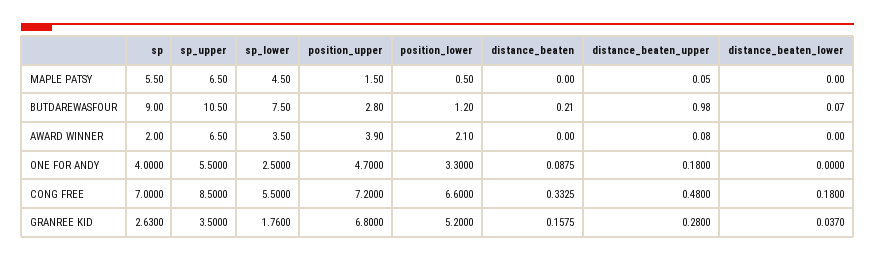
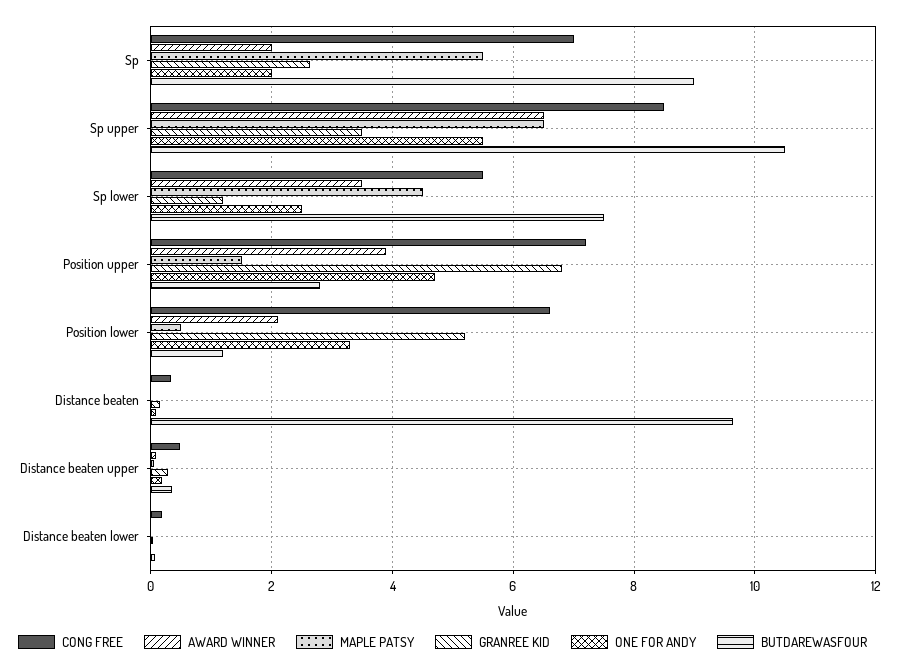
  {
    "MAPLE PATSY": {
      "sp": 5.5,
      "sp_upper": 6.5,
      "sp_lower": 4.5,
      "position_upper": 1.5,
      "position_lower": 0.5,
      "distance_beaten": 0,
      "distance_beaten_upper": 0.05,
      "distance_beaten_lower": 0
    },
    "BUTDAREWASFOUR": {
      "sp": 9,
      "sp_upper": 10.5,
      "sp_lower": 7.5,
      "position_upper": 2.8,
      "position_lower": 1.2,
-     "distance_beaten": 0.21,
+     "distance_beaten": 9.6,
-     "distance_beaten_upper": 0.98,
+     "distance_beaten_upper": 0.4,
      "distance_beaten_lower": 0.07
    },
    "AWARD WINNER": {
      "sp": 2,
      "sp_upper": 6.5,
      "sp_lower": 3.5,
      "position_upper": 3.9,
      "position_lower": 2.1,
      "distance_beaten": 0,
      "distance_beaten_upper": 0.08,
      "distance_beaten_lower": 0
    },
    "ONE FOR ANDY": {
-     "sp": 4,
+     "sp": 2,
      "sp_upper": 5.5,
      "sp_lower": 2.5,
      "position_upper": 4.7,
      "position_lower": 3.3,
      "distance_beaten": 0.0875,
      "distance_beaten_upper": 0.18,
      "distance_beaten_lower": 0
    },
    "CONG FREE": {
      "sp": 7,
      "sp_upper": 8.5,
      "sp_lower": 5.5,
      "position_upper": 7.2,
      "position_lower": 6.6,
      "distance_beaten": 0.3325,
      "distance_beaten_upper": 0.48,
      "distance_beaten_lower": 0.18
    },
    "GRANREE KID": {
      "sp": 2.63,
      "sp_upper": 3.5,
-     "sp_lower": 1.76,
+     "sp_lower": 1.2,
      "position_upper": 6.8,
      "position_lower": 5.2,
      "distance_beaten": 0.1575,
      "distance_beaten_upper": 0.28,
      "distance_beaten_lower": 0.037
    }
  }

